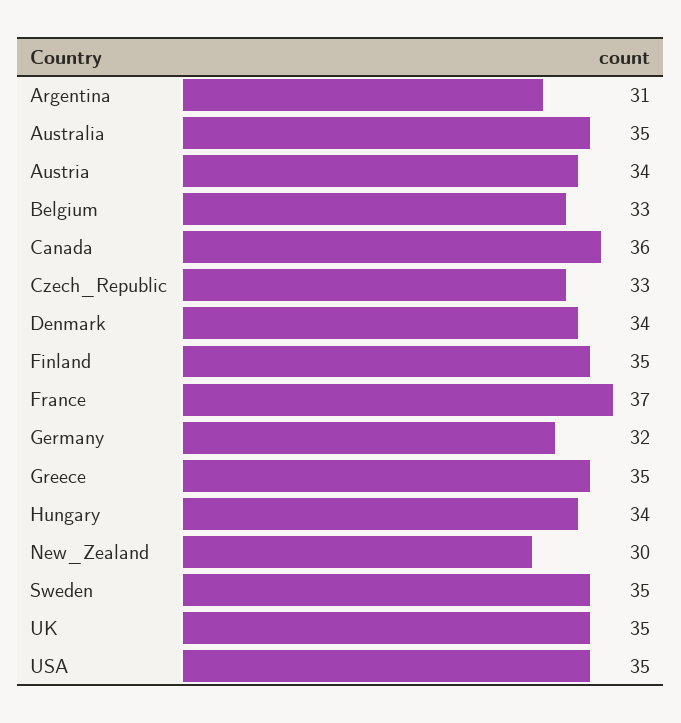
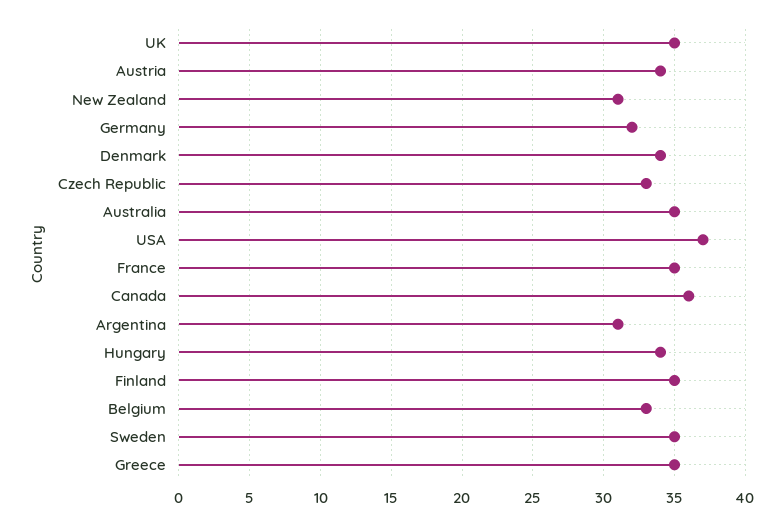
  {
    "Argentina": 31,
    "Australia": 35,
    "Austria": 34,
    "Belgium": 33,
    "Canada": 36,
    "Czech_Republic": 33,
    "Denmark": 34,
    "Finland": 35,
-   "France": 37,
+   "France": 35,
    "Germany": 32,
    "Greece": 35,
    "Hungary": 34,
-   "New_Zealand": 30,
+   "New_Zealand": 31,
    "Sweden": 35,
    "UK": 35,
-   "USA": 35
+   "USA": 37
  }

